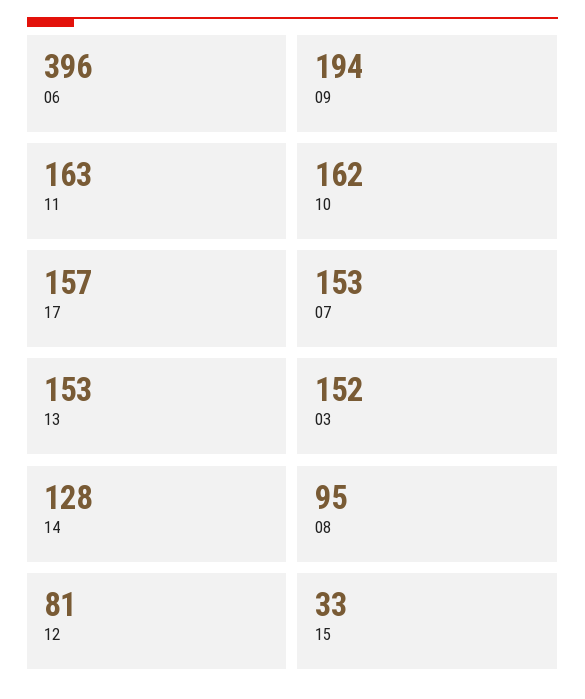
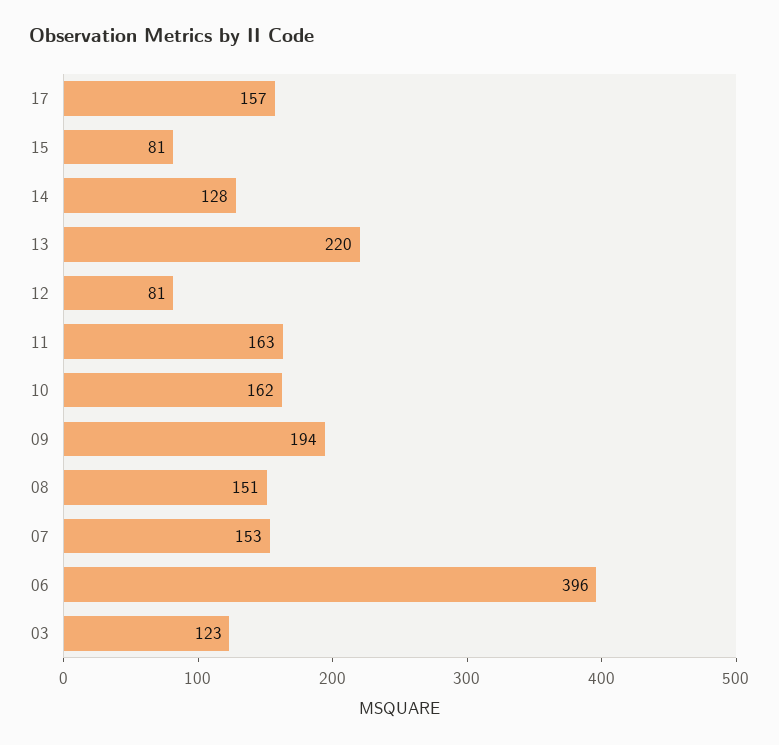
  {
    "06": 396,
    "09": 194,
    "11": 163,
    "10": 162,
    "17": 157,
    "07": 153,
-   "13": 153,
+   "13": 220,
-   "03": 152,
+   "03": 123,
    "14": 128,
-   "08": 95,
+   "08": 151,
    "12": 81,
-   "15": 33
+   "15": 81
  }

